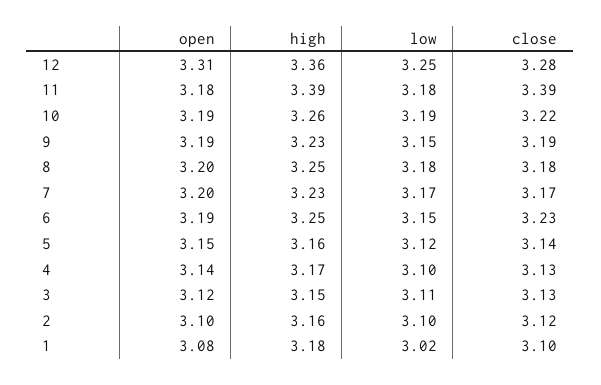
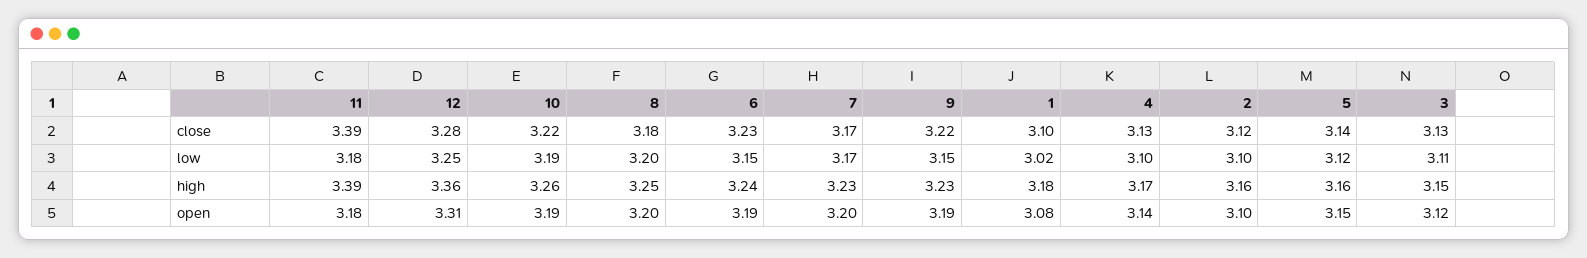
  {
    "open": {
      "12": 3.31,
      "11": 3.18,
      "10": 3.19,
      "9": 3.19,
      "8": 3.2,
      "7": 3.2,
      "6": 3.19,
      "5": 3.15,
      "4": 3.14,
      "3": 3.12,
      "2": 3.1,
      "1": 3.08
    },
    "high": {
      "12": 3.36,
      "11": 3.39,
      "10": 3.26,
      "9": 3.23,
      "8": 3.25,
      "7": 3.23,
-     "6": 3.25,
+     "6": 3.24,
      "5": 3.16,
      "4": 3.17,
      "3": 3.15,
      "2": 3.16,
      "1": 3.18
    },
    "low": {
      "12": 3.25,
      "11": 3.18,
      "10": 3.19,
      "9": 3.15,
-     "8": 3.18,
+     "8": 3.2,
      "7": 3.17,
      "6": 3.15,
      "5": 3.12,
      "4": 3.1,
      "3": 3.11,
      "2": 3.1,
      "1": 3.02
    },
    "close": {
      "12": 3.28,
      "11": 3.39,
      "10": 3.22,
-     "9": 3.19,
+     "9": 3.22,
      "8": 3.18,
      "7": 3.17,
      "6": 3.23,
      "5": 3.14,
      "4": 3.13,
      "3": 3.13,
      "2": 3.12,
      "1": 3.1
    }
  }

